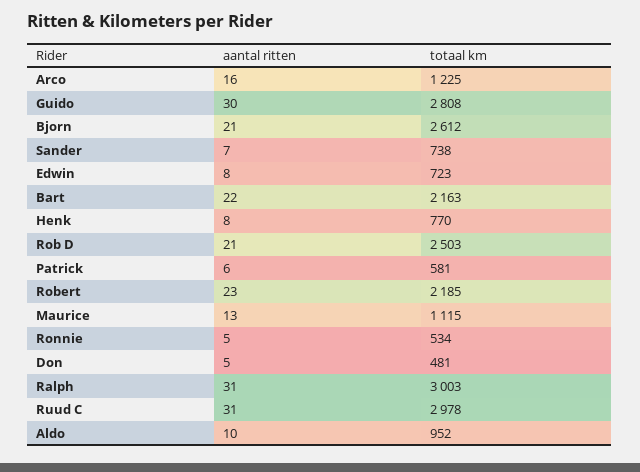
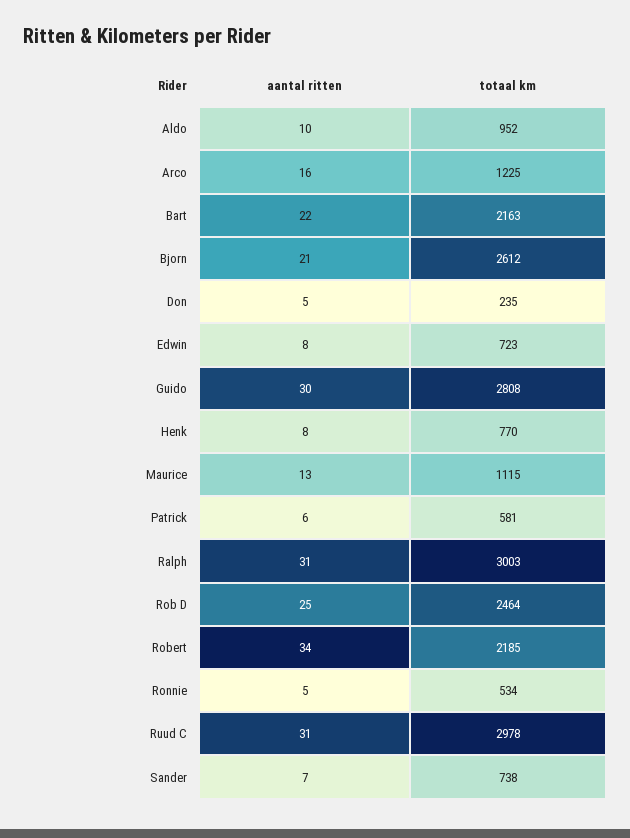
  {
    "aantal ritten": {
      "Arco": 16,
      "Guido": 30,
      "Bjorn": 21,
      "Sander": 7,
      "Edwin": 8,
      "Bart": 22,
      "Henk": 8,
-     "Rob D": 21,
+     "Rob D": 25,
      "Patrick": 6,
-     "Robert": 23,
+     "Robert": 34,
      "Maurice": 13,
      "Ronnie": 5,
      "Don": 5,
      "Ralph": 31,
      "Ruud C": 31,
      "Aldo": 10
    },
    "totaal km": {
      "Arco": 1225,
      "Guido": 2808,
      "Bjorn": 2612,
      "Sander": 738,
      "Edwin": 723,
      "Bart": 2163,
      "Henk": 770,
-     "Rob D": 2503,
+     "Rob D": 2464,
      "Patrick": 581,
      "Robert": 2185,
      "Maurice": 1115,
      "Ronnie": 534,
-     "Don": 481,
+     "Don": 235,
      "Ralph": 3003,
      "Ruud C": 2978,
      "Aldo": 952
    }
  }

